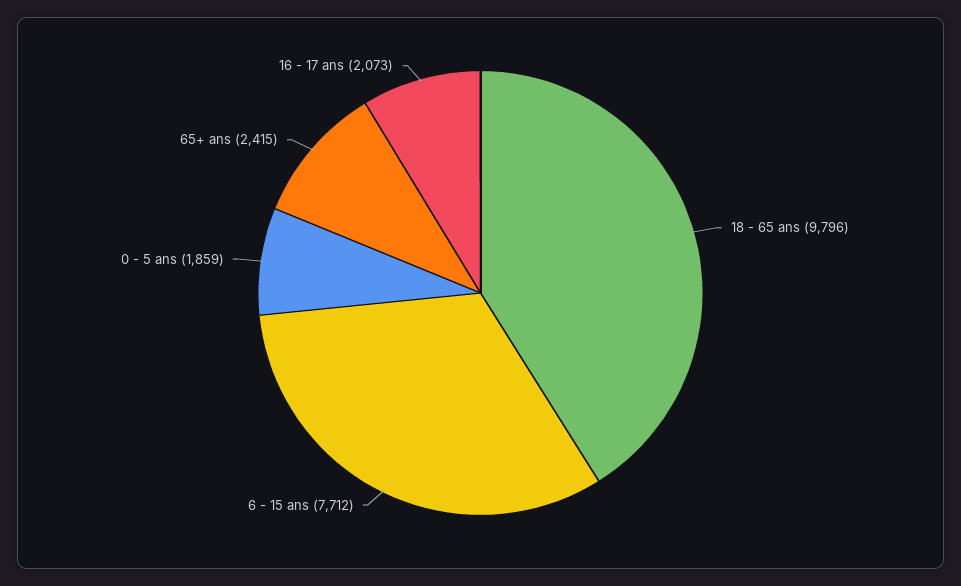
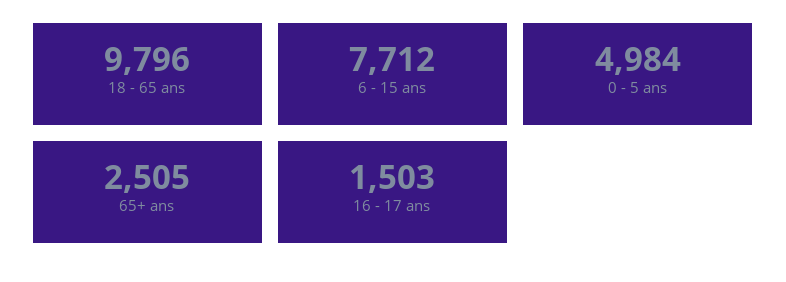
  {
    "18 - 65 ans": 9796,
    "6 - 15 ans": 7712,
-   "0 - 5 ans": 1859,
+   "0 - 5 ans": 4984,
-   "65+ ans": 2415,
+   "65+ ans": 2505,
-   "16 - 17 ans": 2073
+   "16 - 17 ans": 1503
  }

